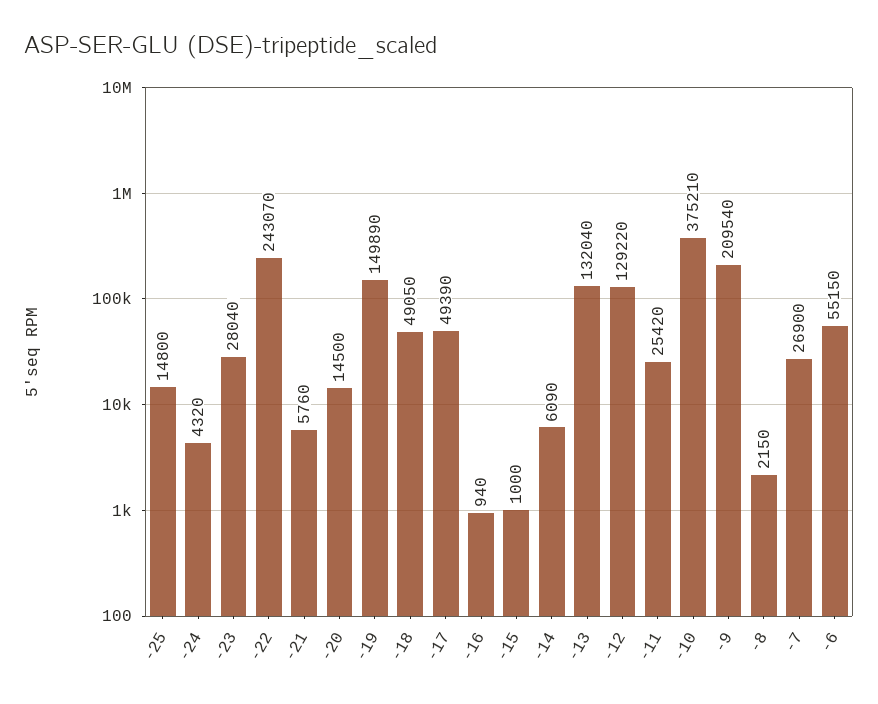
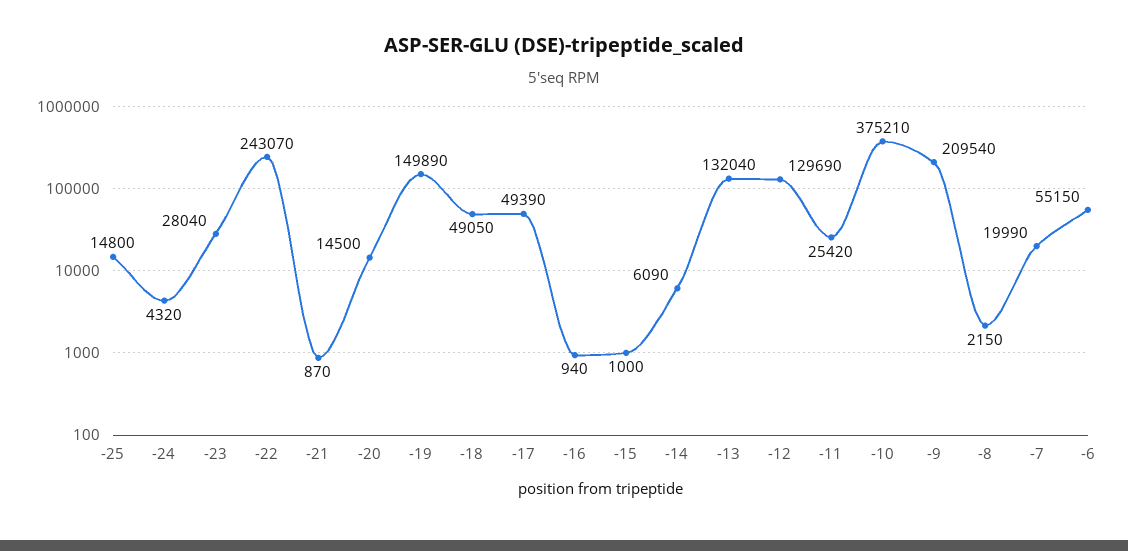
  {
    "-25": 14800,
    "-24": 4320,
    "-23": 28040,
    "-22": 243070,
-   "-21": 5760,
+   "-21": 870,
    "-20": 14500,
    "-19": 149890,
    "-18": 49050,
    "-17": 49390,
    "-16": 940,
    "-15": 1000,
    "-14": 6090,
    "-13": 132040,
-   "-12": 129220,
+   "-12": 129690,
    "-11": 25420,
    "-10": 375210,
    "-9": 209540,
    "-8": 2150,
-   "-7": 26900,
+   "-7": 19990,
    "-6": 55150
  }

